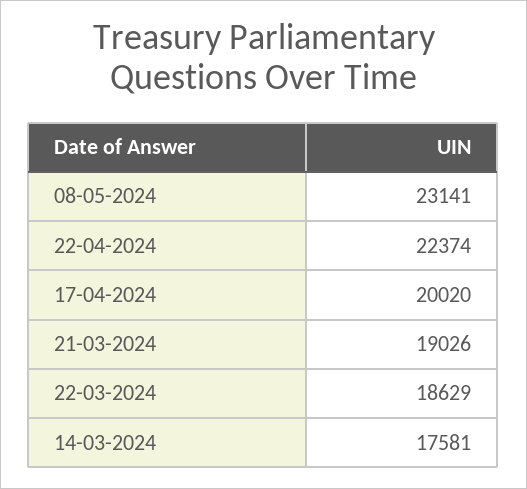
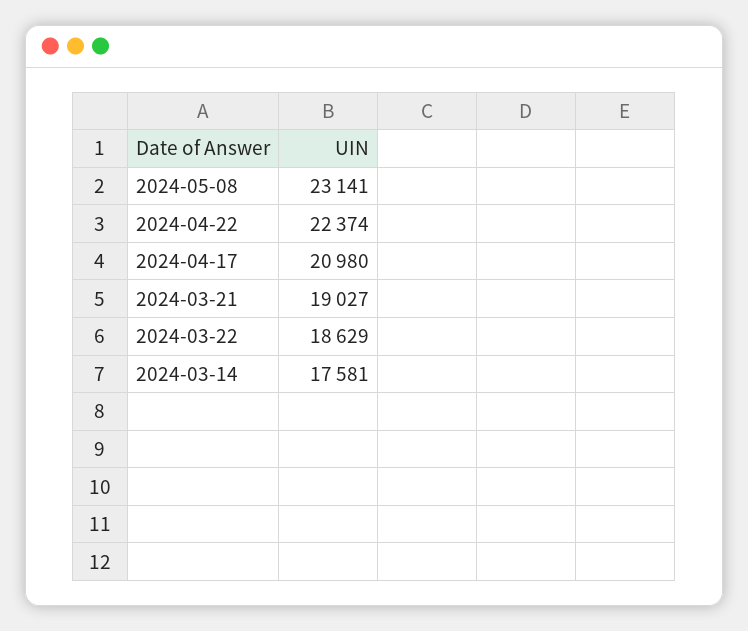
  {
    "08-05-2024": 23141,
    "22-04-2024": 22374,
-   "17-04-2024": 20020,
+   "17-04-2024": 20980,
-   "21-03-2024": 19026,
+   "21-03-2024": 19027,
    "22-03-2024": 18629,
    "14-03-2024": 17581
  }

